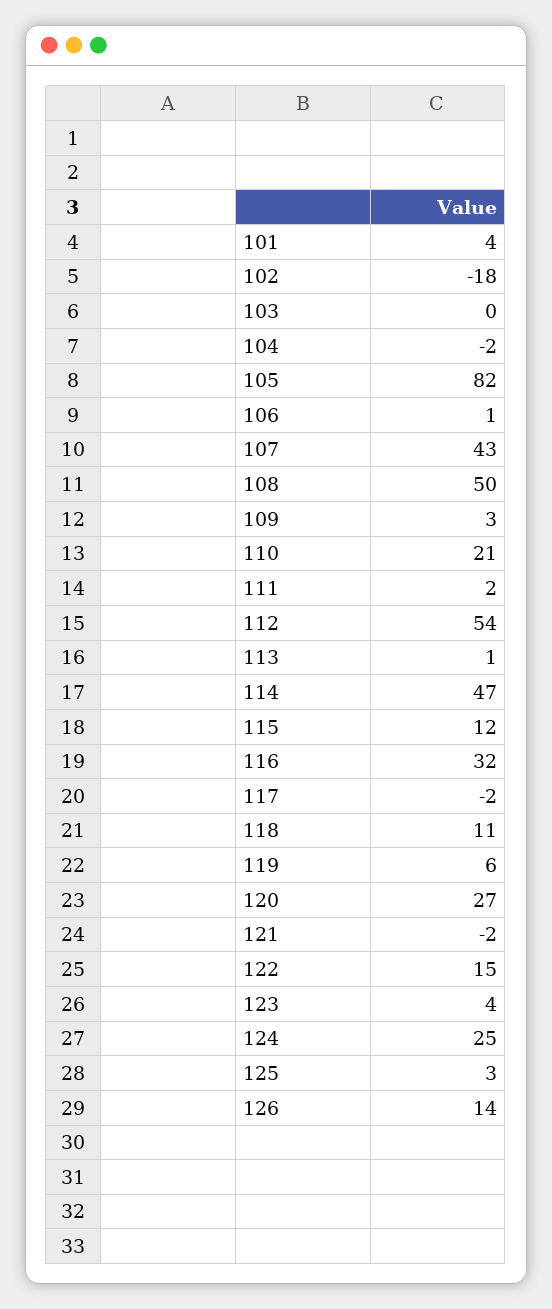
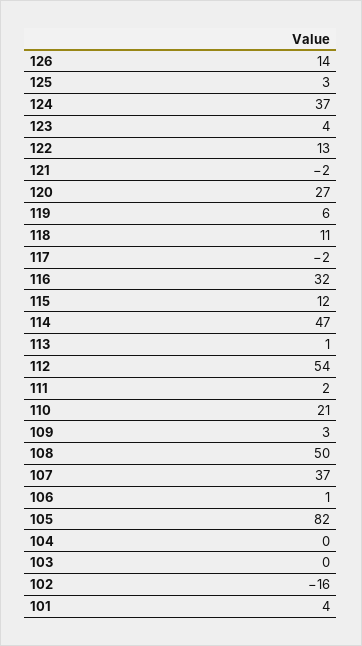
  {
    "101": 4,
-   "102": -18,
+   "102": -16,
    "103": 0,
-   "104": -2,
+   "104": 0,
    "105": 82,
    "106": 1,
-   "107": 43,
+   "107": 37,
    "108": 50,
    "109": 3,
    "110": 21,
    "111": 2,
    "112": 54,
    "113": 1,
    "114": 47,
    "115": 12,
    "116": 32,
    "117": -2,
    "118": 11,
    "119": 6,
    "120": 27,
    "121": -2,
-   "122": 15,
+   "122": 13,
    "123": 4,
-   "124": 25,
+   "124": 37,
    "125": 3,
    "126": 14
  }

